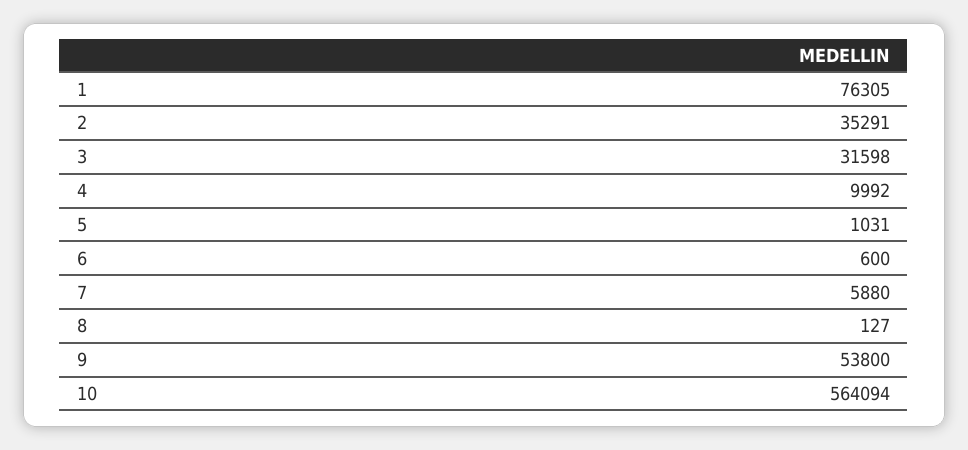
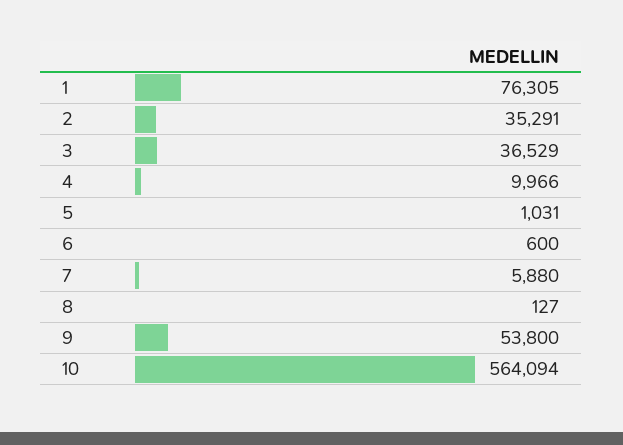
  {
    "1": 76305,
    "2": 35291,
-   "3": 31598,
+   "3": 36529,
-   "4": 9992,
+   "4": 9966,
    "5": 1031,
    "6": 600,
    "7": 5880,
    "8": 127,
    "9": 53800,
    "10": 564094
  }

